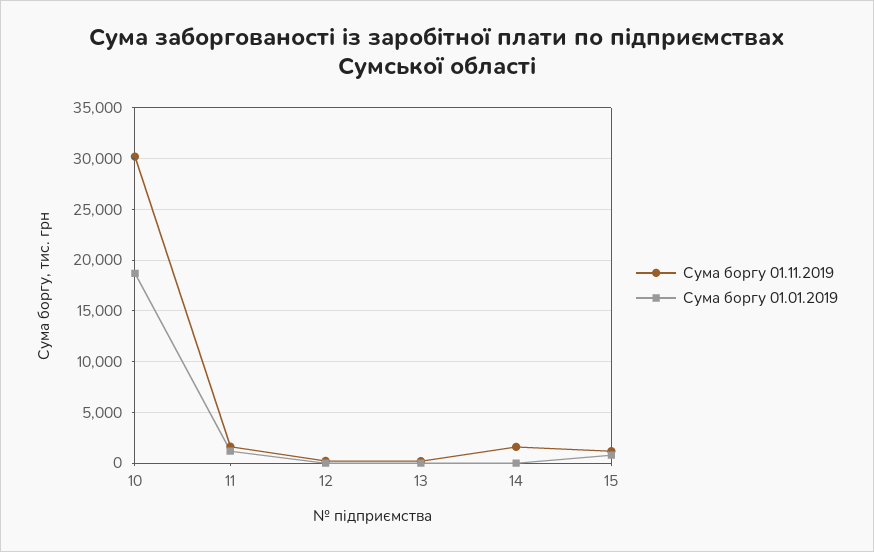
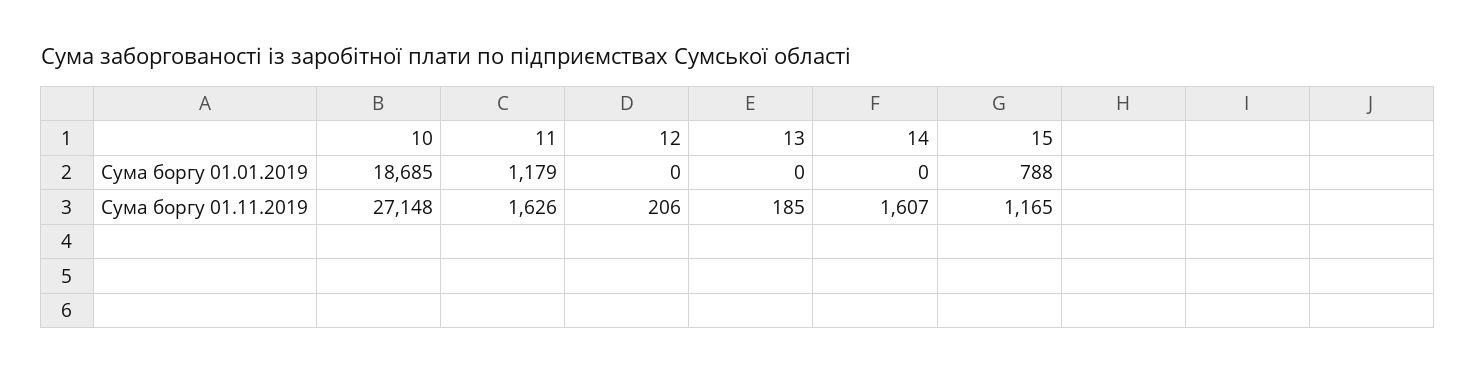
  {
    "Сума боргу 01.11.2019": {
-     "10": 30000,
+     "10": 27148,
      "11": 1626,
      "12": 206,
      "13": 185,
      "14": 1607,
      "15": 1165
    },
    "Сума боргу 01.01.2019": {
      "10": 18685,
      "11": 1179,
      "12": 0,
      "13": 0,
      "14": 0,
      "15": 788
    }
  }

